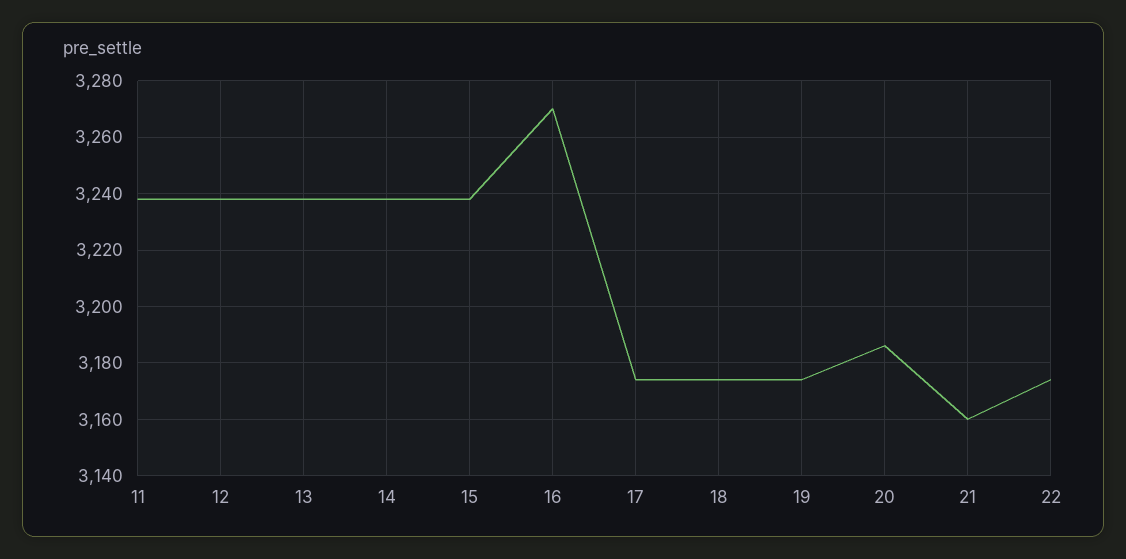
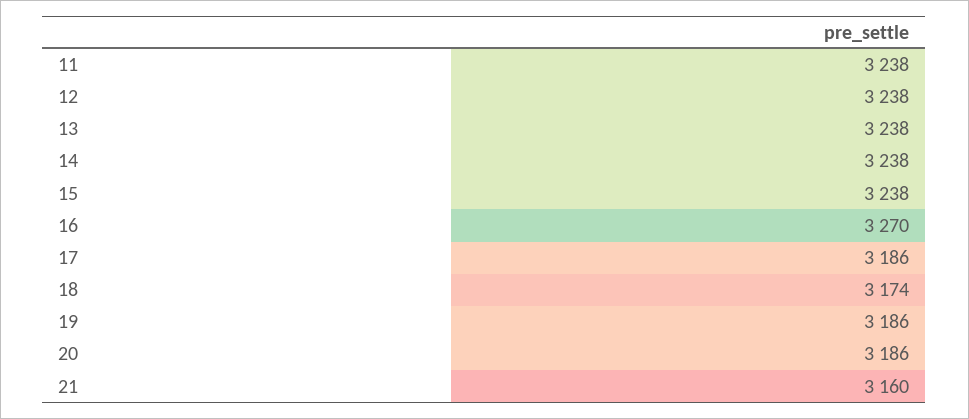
  {
    "11": 3238,
    "12": 3238,
    "13": 3238,
    "14": 3238,
    "15": 3238,
    "16": 3270,
-   "17": 3175,
+   "17": 3186,
    "18": 3174,
-   "19": 3175,
+   "19": 3186,
    "20": 3186,
-   "21": 3160,
+   "21": 3160
-   "22": 3175
  }

